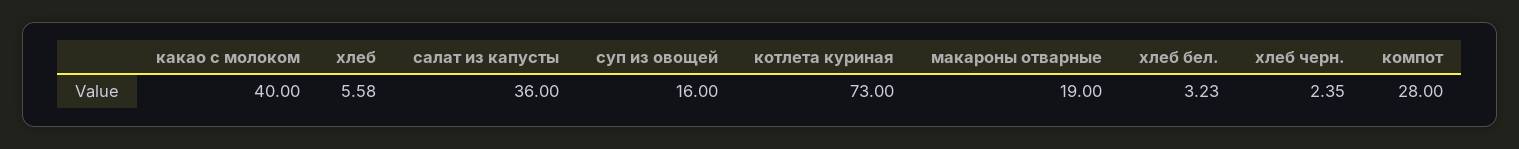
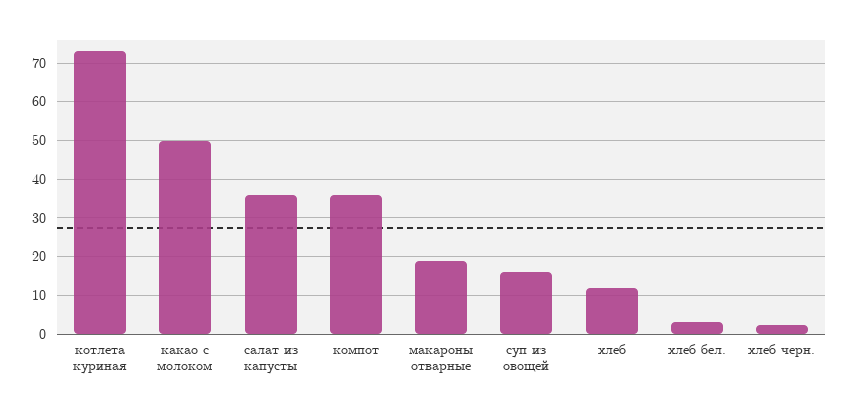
  {
-   "какао с молоком": 40,
+   "какао с молоком": 50,
-   "хлеб": 5.58,
+   "хлеб": 12,
    "салат из капусты": 36,
    "суп из овощей": 16,
    "котлета куриная": 73,
    "макароны отварные": 19,
    "хлеб бел.": 3.23,
    "хлеб черн.": 2.35,
-   "компот": 28
+   "компот": 36
  }

